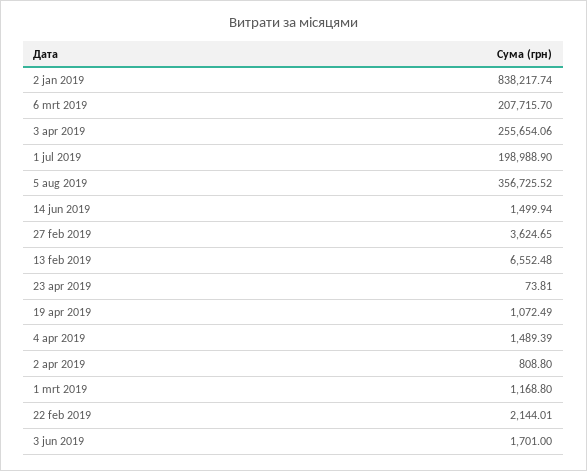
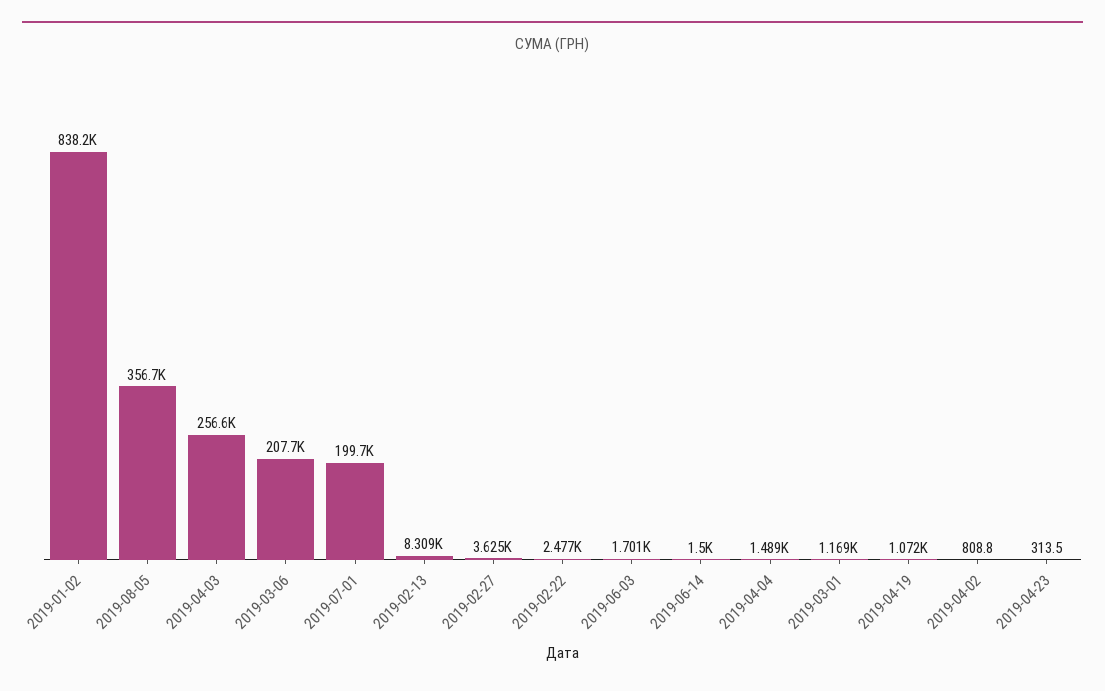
  {
    "2 jan 2019": 838217.74,
    "6 mrt 2019": 207715.7,
-   "3 apr 2019": 255654.06,
+   "3 apr 2019": 256600,
-   "1 jul 2019": 198988.9,
+   "1 jul 2019": 199700,
    "5 aug 2019": 356725.52,
    "14 jun 2019": 1499.94,
    "27 feb 2019": 3624.65,
-   "13 feb 2019": 6552.48,
+   "13 feb 2019": 8309,
-   "23 apr 2019": 73.81,
+   "23 apr 2019": 313.5,
    "19 apr 2019": 1072.49,
    "4 apr 2019": 1489.39,
    "2 apr 2019": 808.8,
    "1 mrt 2019": 1168.8,
-   "22 feb 2019": 2144.01,
+   "22 feb 2019": 2477,
    "3 jun 2019": 1701
  }

